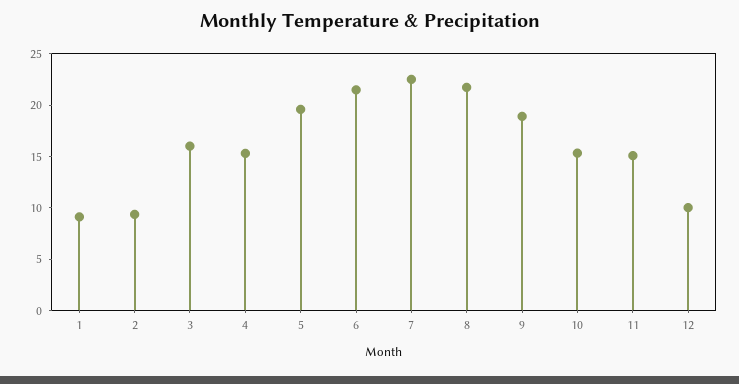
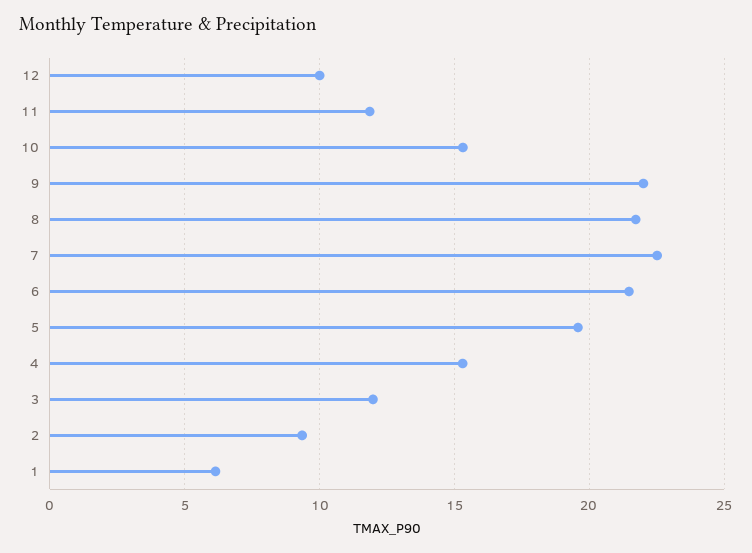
  {
-   "1": 9,
+   "1": 6,
    "2": 9.5,
-   "3": 16,
+   "3": 12,
    "4": 15.5,
    "5": 19.5,
    "6": 21.5,
    "7": 22.5,
    "8": 21.5,
-   "9": 19,
+   "9": 22,
    "10": 15.5,
-   "11": 15,
+   "11": 12,
    "12": 10
  }

